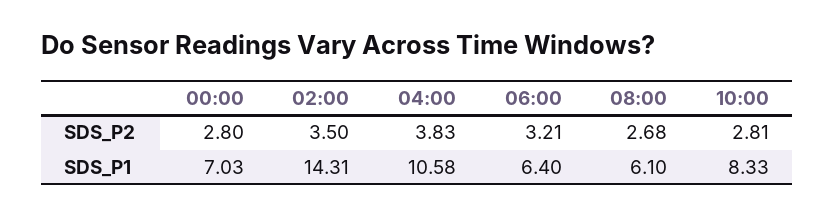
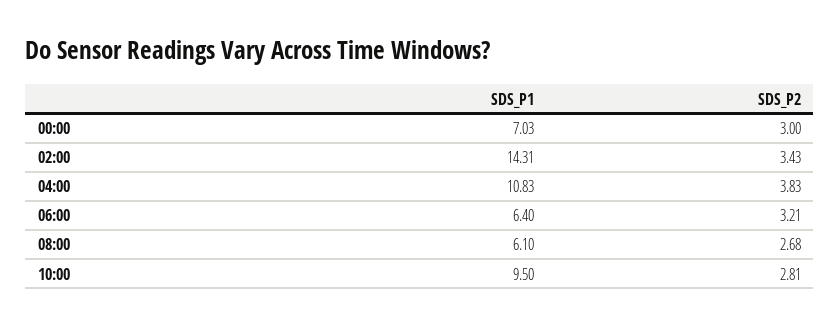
  {
    "00:00": {
-     "SDS_P2": 2.8,
+     "SDS_P2": 3,
      "SDS_P1": 7.03
    },
    "02:00": {
-     "SDS_P2": 3.5,
+     "SDS_P2": 3.43,
      "SDS_P1": 14.31
    },
    "04:00": {
      "SDS_P2": 3.83,
-     "SDS_P1": 10.58
+     "SDS_P1": 10.83
    },
    "06:00": {
      "SDS_P2": 3.21,
      "SDS_P1": 6.4
    },
    "08:00": {
      "SDS_P2": 2.68,
      "SDS_P1": 6.1
    },
    "10:00": {
      "SDS_P2": 2.81,
-     "SDS_P1": 8.33
+     "SDS_P1": 9.5
    }
  }

